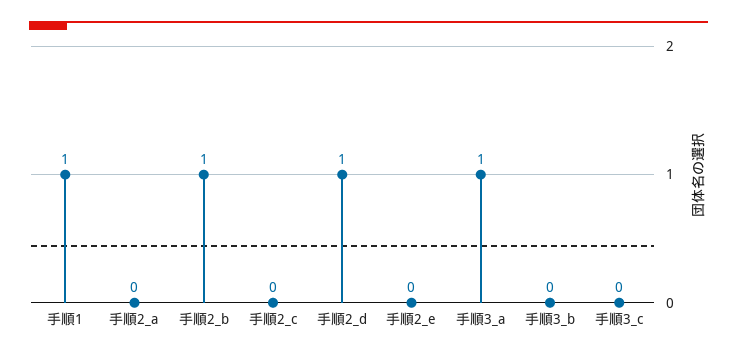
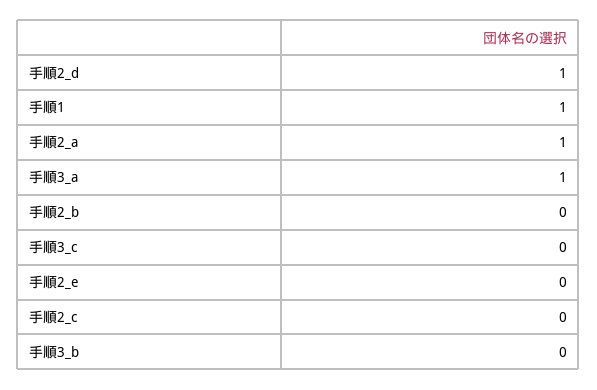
  {
    "手順1": 1,
-   "手順2_a": 0,
+   "手順2_a": 1,
-   "手順2_b": 1,
+   "手順2_b": 0,
    "手順2_c": 0,
    "手順2_d": 1,
    "手順2_e": 0,
    "手順3_a": 1,
    "手順3_b": 0,
    "手順3_c": 0
  }

